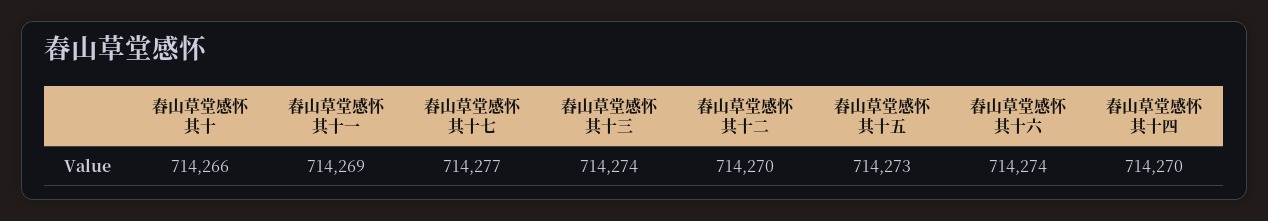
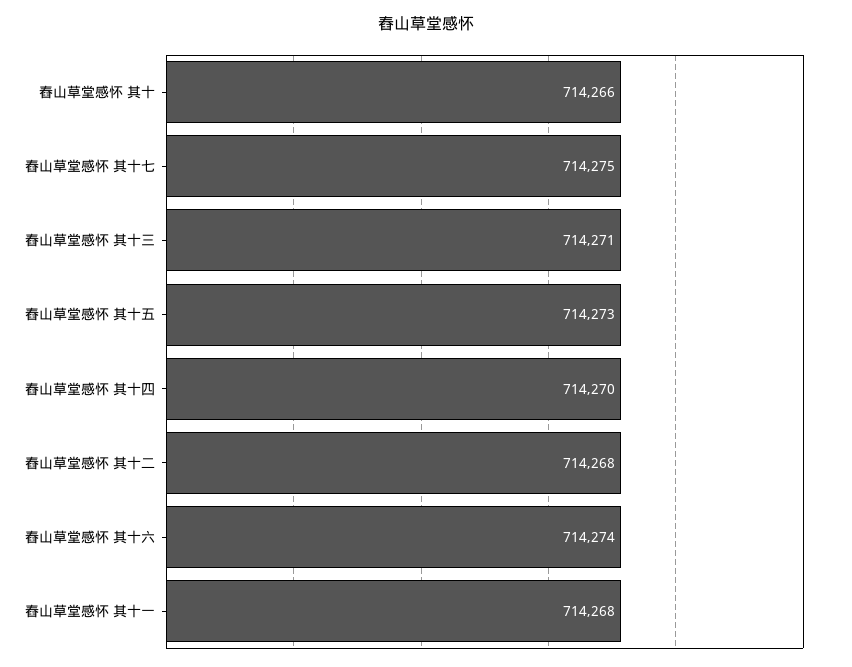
  {
    "舂山草堂感怀 其十": 714266,
-   "舂山草堂感怀 其十一": 714269,
+   "舂山草堂感怀 其十一": 714268,
-   "舂山草堂感怀 其十七": 714277,
+   "舂山草堂感怀 其十七": 714275,
-   "舂山草堂感怀 其十三": 714274,
+   "舂山草堂感怀 其十三": 714271,
-   "舂山草堂感怀 其十二": 714270,
+   "舂山草堂感怀 其十二": 714268,
    "舂山草堂感怀 其十五": 714273,
    "舂山草堂感怀 其十六": 714274,
    "舂山草堂感怀 其十四": 714270
  }

